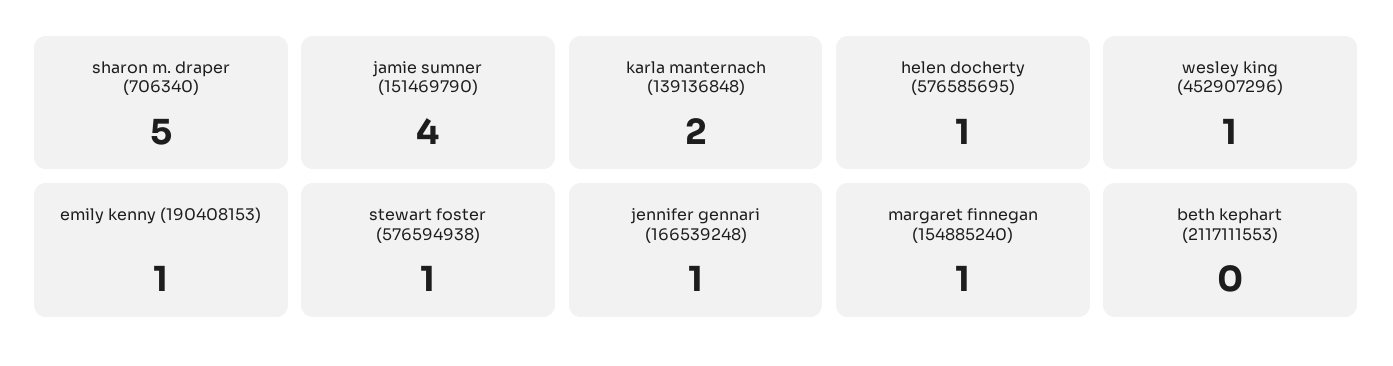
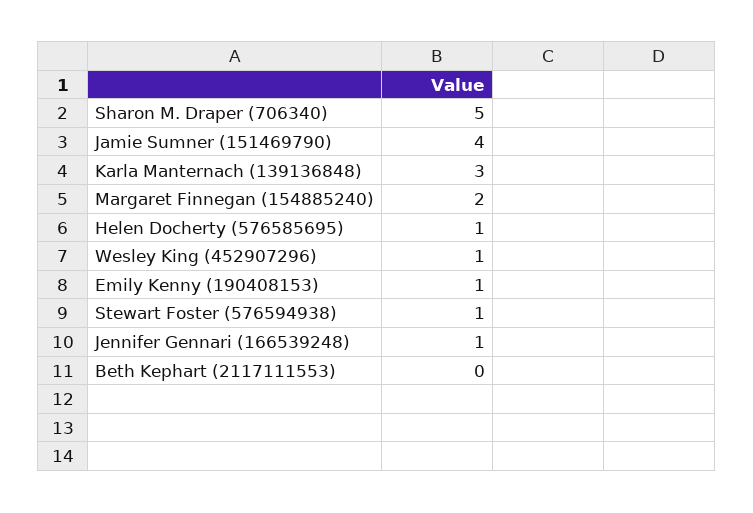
  {
    "sharon m. draper (706340)": 5,
    "jamie sumner (151469790)": 4,
-   "karla manternach (139136848)": 2,
+   "karla manternach (139136848)": 3,
    "helen docherty (576585695)": 1,
    "wesley king (452907296)": 1,
    "emily kenny (190408153)": 1,
    "stewart foster (576594938)": 1,
    "jennifer gennari (166539248)": 1,
-   "margaret finnegan (154885240)": 1,
+   "margaret finnegan (154885240)": 2,
    "beth kephart (2117111553)": 0
  }

